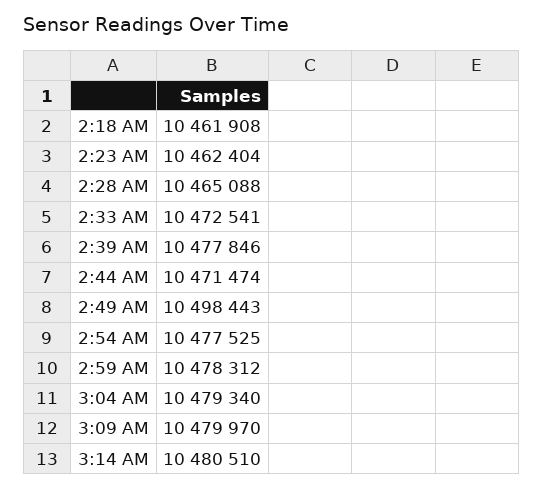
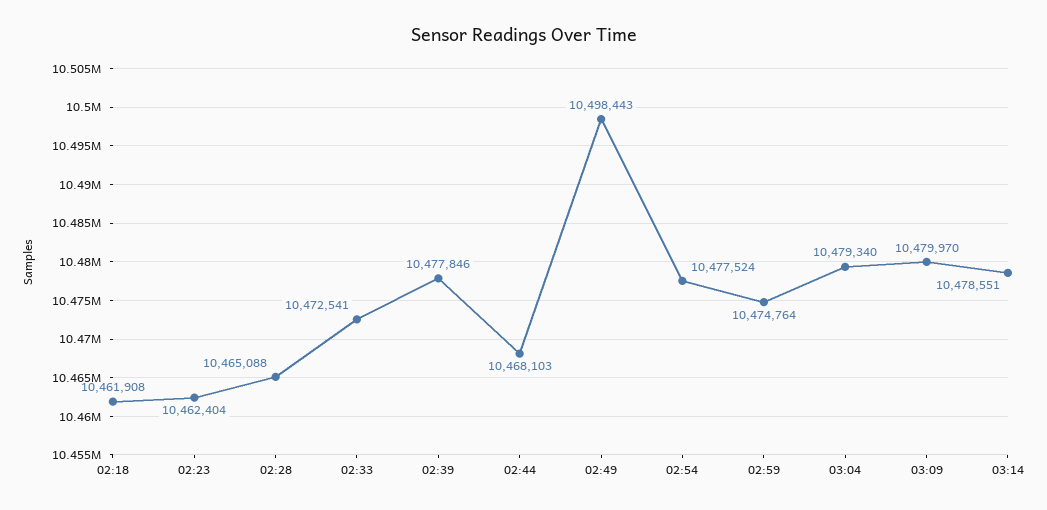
  {
    "2:18 AM": 10461908,
    "2:23 AM": 10462404,
    "2:28 AM": 10465088,
    "2:33 AM": 10472541,
    "2:39 AM": 10477846,
-   "2:44 AM": 10471474,
+   "2:44 AM": 10468103,
    "2:49 AM": 10498443,
-   "2:54 AM": 10477525,
+   "2:54 AM": 10477524,
-   "2:59 AM": 10478312,
+   "2:59 AM": 10474764,
    "3:04 AM": 10479340,
    "3:09 AM": 10479970,
-   "3:14 AM": 10480510
+   "3:14 AM": 10478551
  }

